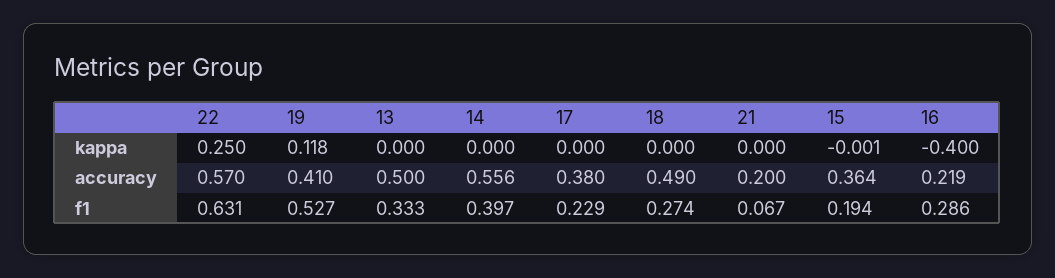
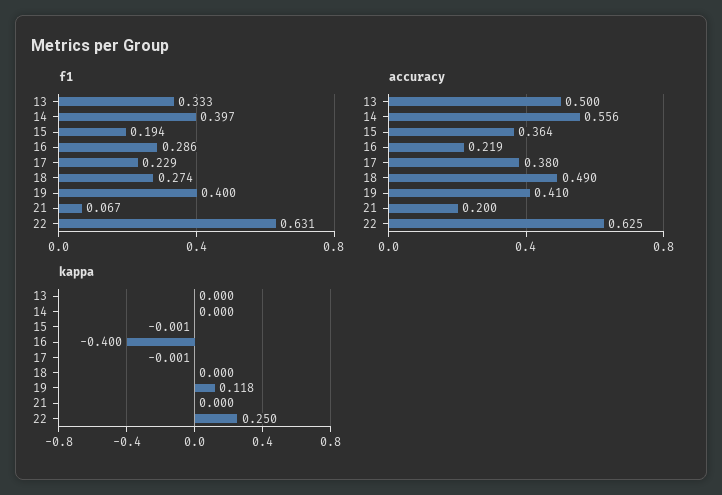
  {
    "kappa": {
      "22": 0.25,
      "19": 0.118,
      "13": 0,
      "14": 0,
-     "17": 0,
+     "17": -0.001,
      "18": 0,
      "21": 0,
      "15": -0.001,
      "16": -0.4
    },
    "accuracy": {
-     "22": 0.57,
+     "22": 0.625,
      "19": 0.41,
      "13": 0.5,
      "14": 0.556,
      "17": 0.38,
      "18": 0.49,
      "21": 0.2,
      "15": 0.364,
      "16": 0.219
    },
    "f1": {
      "22": 0.631,
-     "19": 0.527,
+     "19": 0.4,
      "13": 0.333,
      "14": 0.397,
      "17": 0.229,
      "18": 0.274,
      "21": 0.067,
      "15": 0.194,
      "16": 0.286
    }
  }

